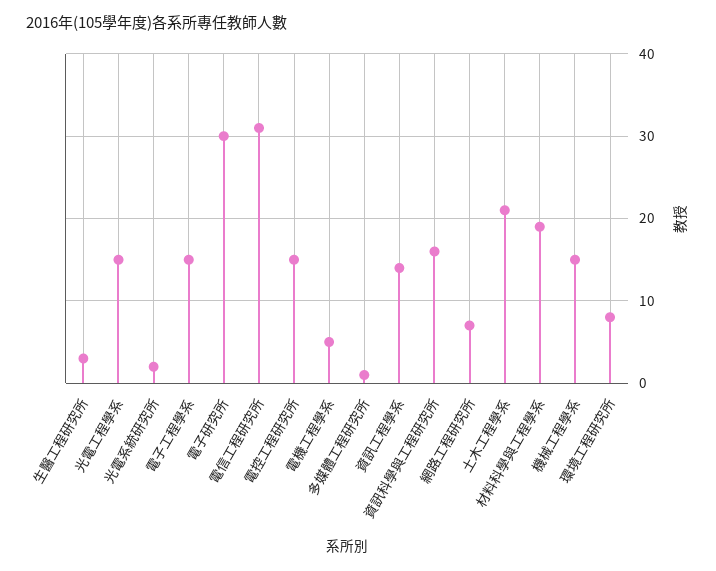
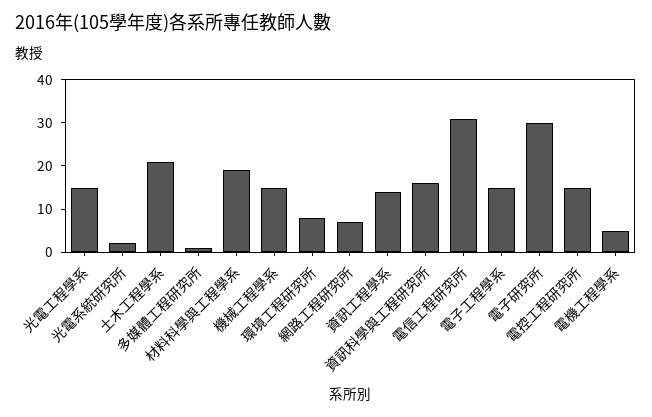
  {
-   "生醫工程研究所": 3,
    "光電工程學系": 15,
    "光電系統研究所": 2,
    "電子工程學系": 15,
    "電子研究所": 30,
    "電信工程研究所": 31,
    "電控工程研究所": 15,
    "電機工程學系": 5,
    "多媒體工程研究所": 1,
    "資訊工程學系": 14,
    "資訊科學與工程研究所": 16,
    "網路工程研究所": 7,
    "土木工程學系": 21,
    "材料科學與工程學系": 19,
    "機械工程學系": 15,
    "環境工程研究所": 8
  }

